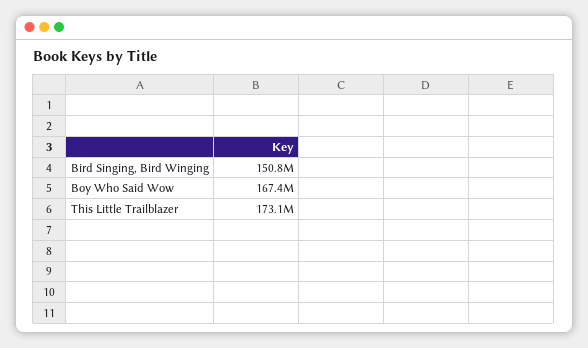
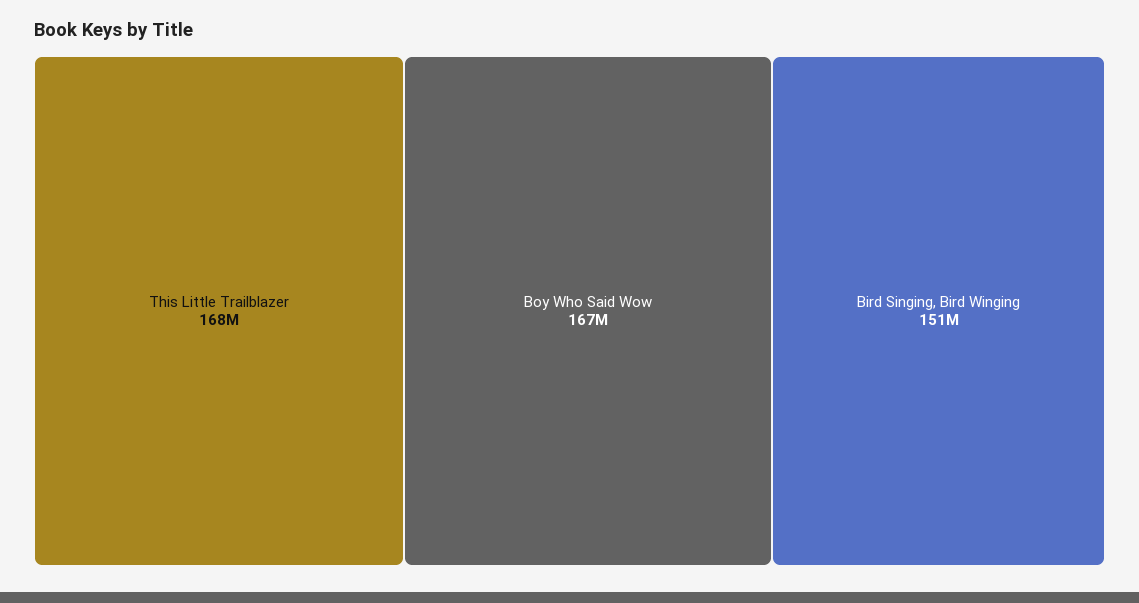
  {
    "Bird Singing, Bird Winging": 150800000,
    "Boy Who Said Wow": 167400000,
-   "This Little Trailblazer": 173100000
+   "This Little Trailblazer": 168000000
  }

